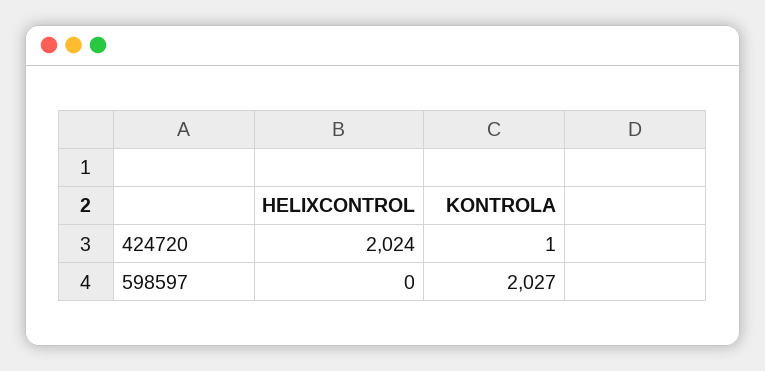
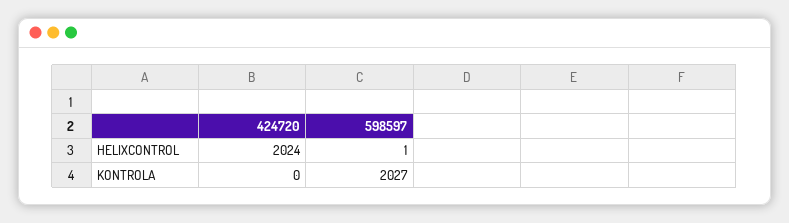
  {
    "HELIXCONTROL": {
      "424720": 2024,
-     "598597": 0
+     "598597": 1
    },
    "KONTROLA": {
-     "424720": 1,
+     "424720": 0,
      "598597": 2027
    }
  }

